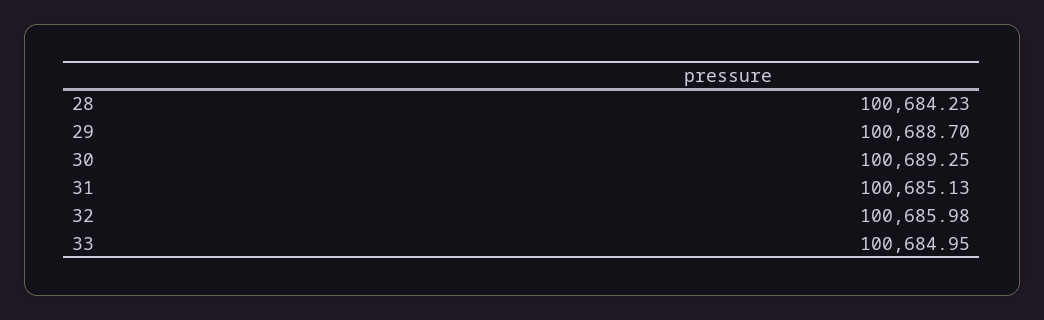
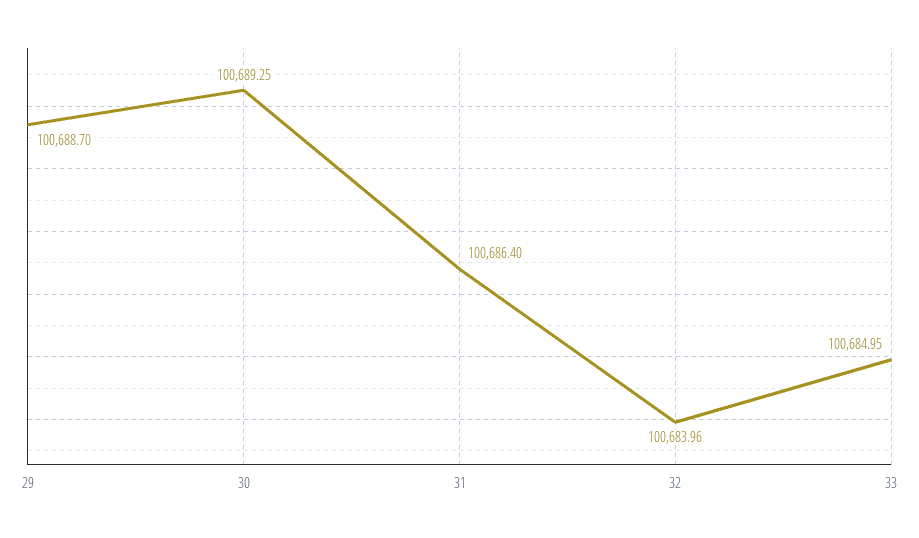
  {
-   "28": 100684.23,
    "29": 100688.7,
    "30": 100689.25,
-   "31": 100685.13,
+   "31": 100686.4,
-   "32": 100685.98,
+   "32": 100683.96,
    "33": 100684.95
  }

